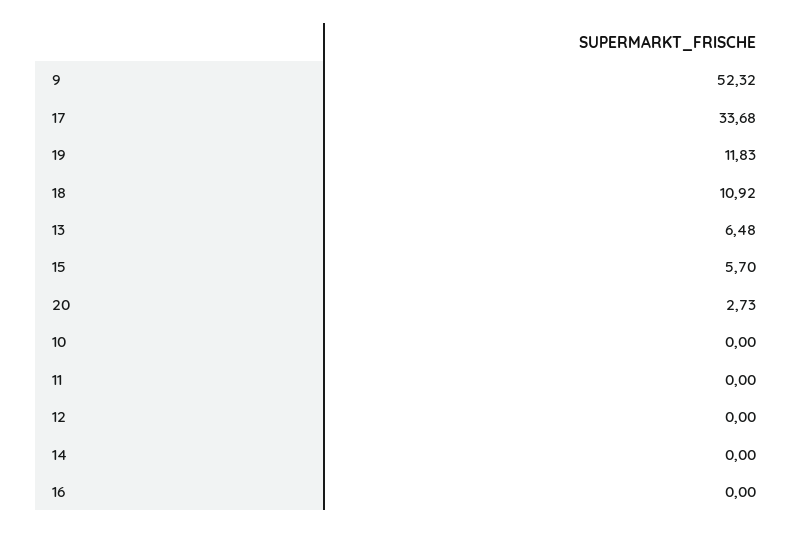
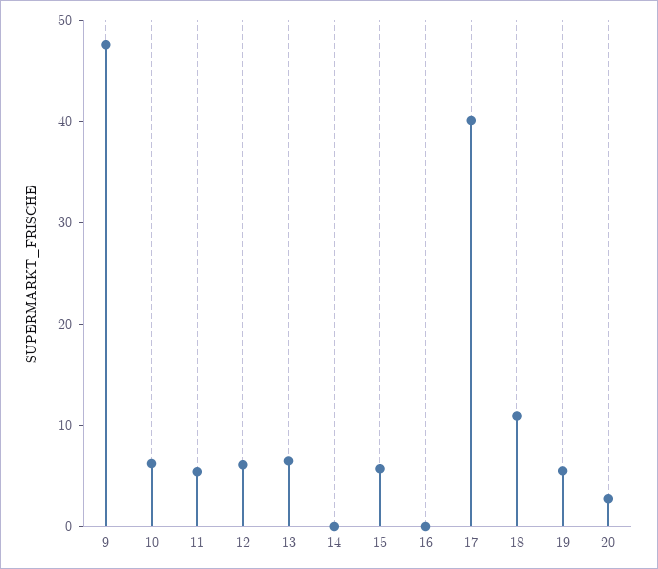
  {
-   "9": 52.32,
+   "9": 48,
-   "17": 33.68,
+   "17": 40,
-   "19": 11.83,
+   "19": 6,
    "18": 10.92,
    "13": 6.48,
    "15": 5.7,
    "20": 2.73,
-   "10": 0,
+   "10": 6,
-   "11": 0,
+   "11": 6,
-   "12": 0,
+   "12": 6,
    "14": 0,
    "16": 0
  }

